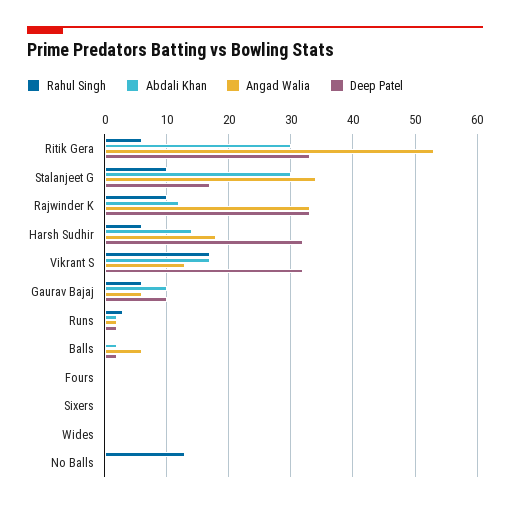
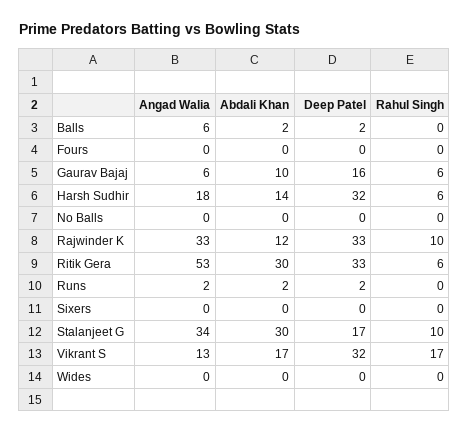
  {
    "Rahul Singh": {
      "Ritik Gera": 6,
      "Stalanjeet G": 10,
      "Rajwinder K": 10,
      "Harsh Sudhir": 6,
      "Vikrant S": 17,
      "Gaurav Bajaj": 6,
-     "Runs": 3,
+     "Runs": 0,
      "Balls": 0,
      "Fours": 0,
      "Sixers": 0,
      "Wides": 0,
-     "No Balls": 13
+     "No Balls": 0
    },
    "Abdali Khan": {
      "Ritik Gera": 30,
      "Stalanjeet G": 30,
      "Rajwinder K": 12,
      "Harsh Sudhir": 14,
      "Vikrant S": 17,
      "Gaurav Bajaj": 10,
      "Runs": 2,
      "Balls": 2,
      "Fours": 0,
      "Sixers": 0,
      "Wides": 0,
      "No Balls": 0
    },
    "Angad Walia": {
      "Ritik Gera": 53,
      "Stalanjeet G": 34,
      "Rajwinder K": 33,
      "Harsh Sudhir": 18,
      "Vikrant S": 13,
      "Gaurav Bajaj": 6,
      "Runs": 2,
      "Balls": 6,
      "Fours": 0,
      "Sixers": 0,
      "Wides": 0,
      "No Balls": 0
    },
    "Deep Patel": {
      "Ritik Gera": 33,
      "Stalanjeet G": 17,
      "Rajwinder K": 33,
      "Harsh Sudhir": 32,
      "Vikrant S": 32,
-     "Gaurav Bajaj": 10,
+     "Gaurav Bajaj": 16,
      "Runs": 2,
      "Balls": 2,
      "Fours": 0,
      "Sixers": 0,
      "Wides": 0,
      "No Balls": 0
    }
  }

